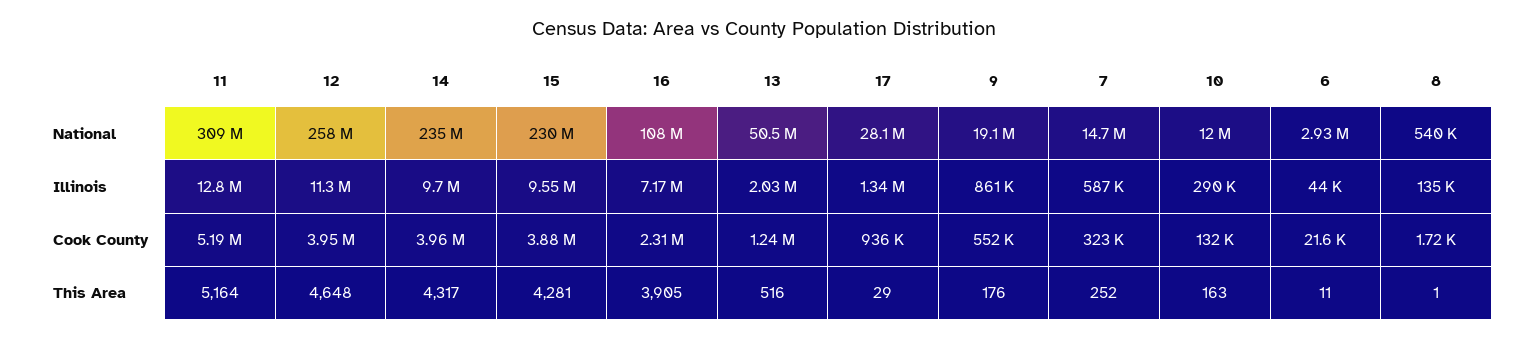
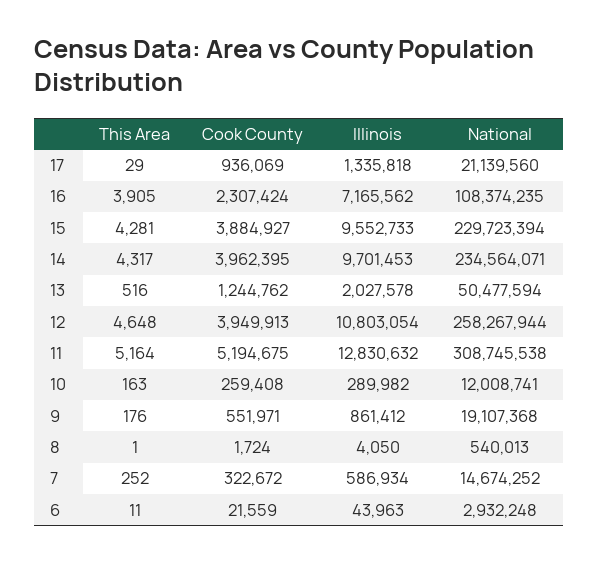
  {
    "11": {
      "National": 308745538,
      "Illinois": 12830632,
      "Cook County": 5194675,
      "This Area": 5164
    },
    "12": {
      "National": 258267944,
-     "Illinois": 11300000,
+     "Illinois": 10803054,
      "Cook County": 3949913,
      "This Area": 4648
    },
    "14": {
      "National": 234564071,
      "Illinois": 9701453,
      "Cook County": 3962395,
      "This Area": 4317
    },
    "15": {
      "National": 229723394,
      "Illinois": 9552733,
      "Cook County": 3884927,
      "This Area": 4281
    },
    "16": {
      "National": 108374235,
      "Illinois": 7165562,
      "Cook County": 2307424,
      "This Area": 3905
    },
    "13": {
      "National": 50477594,
      "Illinois": 2027578,
      "Cook County": 1244762,
      "This Area": 516
    },
    "17": {
-     "National": 28100000,
+     "National": 21139560,
      "Illinois": 1335818,
      "Cook County": 936069,
      "This Area": 29
    },
    "9": {
      "National": 19107368,
      "Illinois": 861412,
      "Cook County": 551971,
      "This Area": 176
    },
    "7": {
      "National": 14674252,
      "Illinois": 586934,
      "Cook County": 322672,
      "This Area": 252
    },
    "10": {
      "National": 12008741,
      "Illinois": 289982,
-     "Cook County": 132000,
+     "Cook County": 259408,
      "This Area": 163
    },
    "6": {
      "National": 2932248,
      "Illinois": 43963,
      "Cook County": 21559,
      "This Area": 11
    },
    "8": {
      "National": 540013,
-     "Illinois": 135000,
+     "Illinois": 4050,
      "Cook County": 1724,
      "This Area": 1
    }
  }

